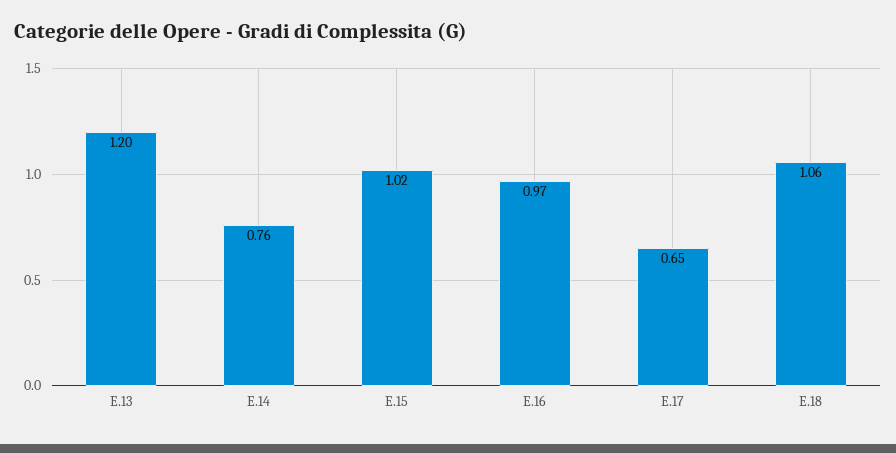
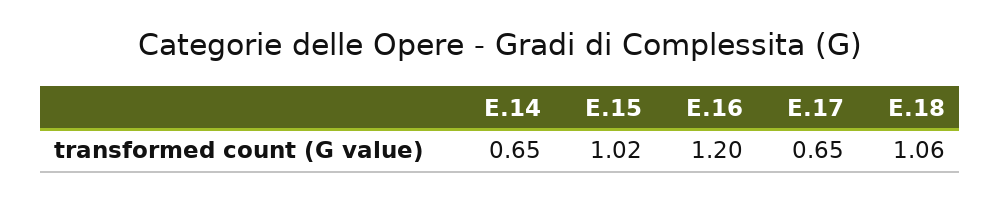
  {
-   "E.13": 1.2,
-   "E.14": 0.76,
+   "E.14": 0.65,
    "E.15": 1.02,
-   "E.16": 0.97,
+   "E.16": 1.2,
    "E.17": 0.65,
    "E.18": 1.06
  }

